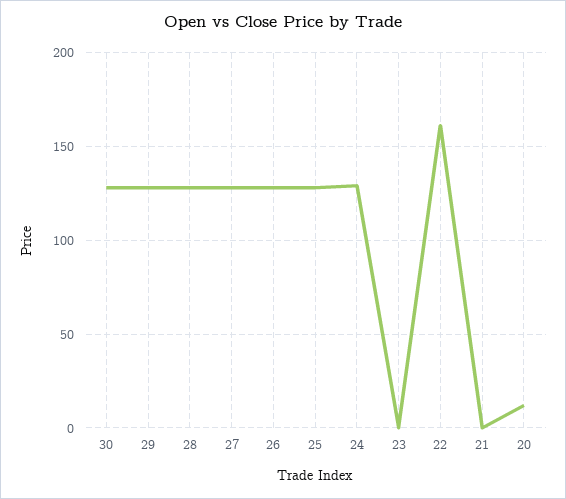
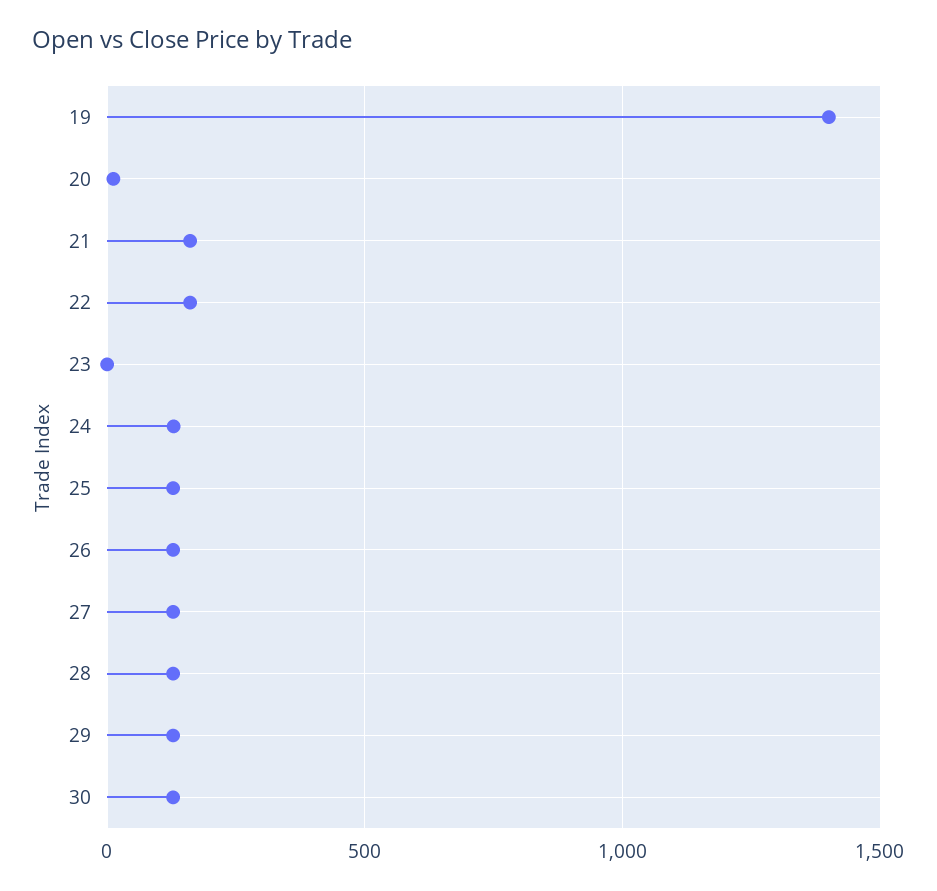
  {
    "30": 130,
    "29": 130,
    "28": 130,
    "27": 130,
    "26": 130,
    "25": 130,
    "24": 130,
    "23": 0,
    "22": 160,
-   "21": 0,
+   "21": 150,
-   "20": 10
+   "20": 10,
+   "19": 1400
  }

